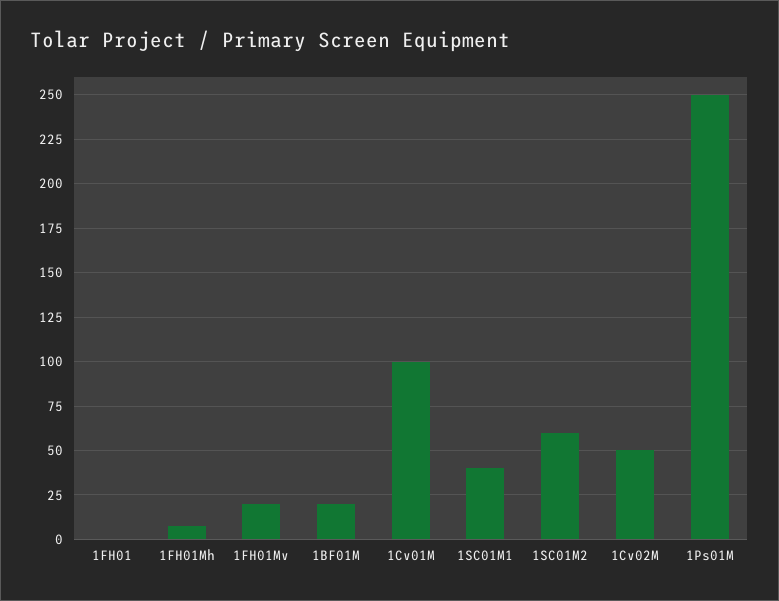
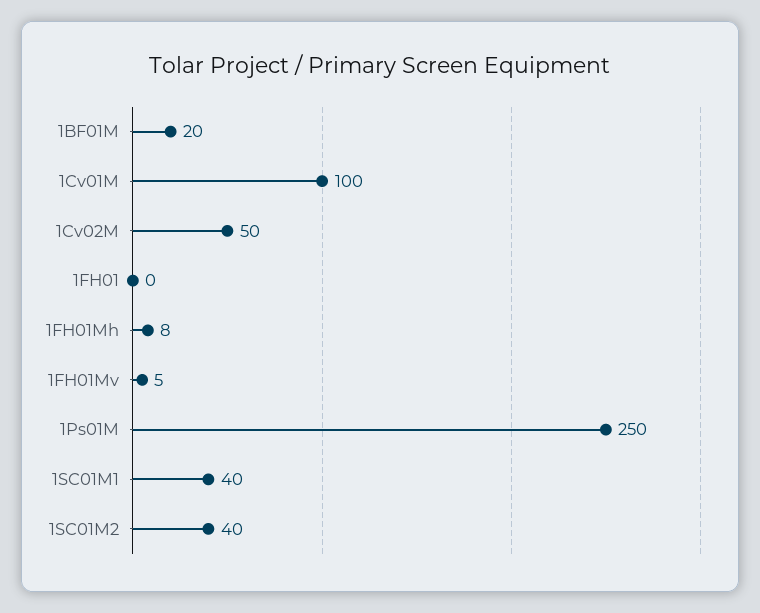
  {
    "1FH01": 0,
    "1FH01Mh": 8,
-   "1FH01Mv": 20,
+   "1FH01Mv": 5,
    "1BF01M": 20,
    "1Cv01M": 100,
    "1SC01M1": 40,
-   "1SC01M2": 60,
+   "1SC01M2": 40,
    "1Cv02M": 50,
    "1Ps01M": 250
  }

